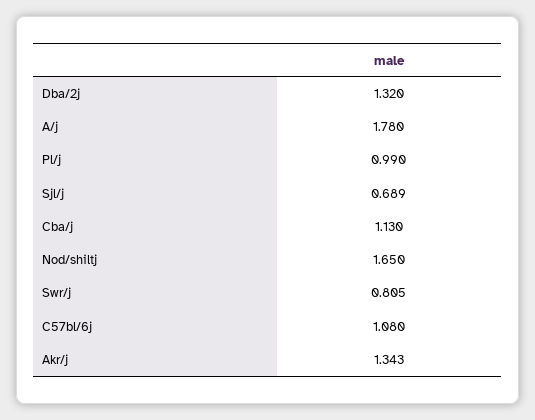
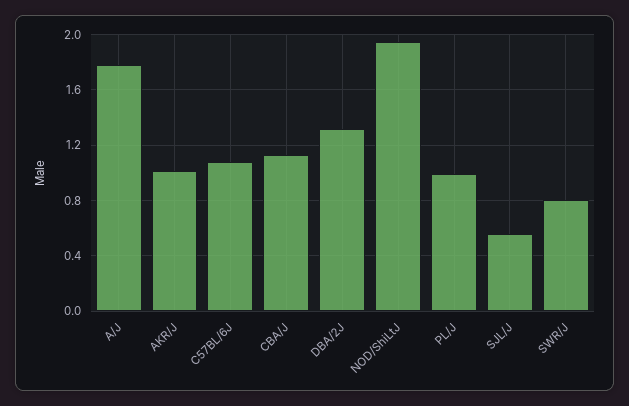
  {
    "Dba/2j": 1.32,
    "A/j": 1.78,
    "Pl/j": 0.99,
-   "Sjl/j": 0.689,
+   "Sjl/j": 0.55,
    "Cba/j": 1.13,
-   "Nod/shiltj": 1.65,
+   "Nod/shiltj": 1.95,
    "Swr/j": 0.805,
    "C57bl/6j": 1.08,
-   "Akr/j": 1.343
+   "Akr/j": 1
  }

